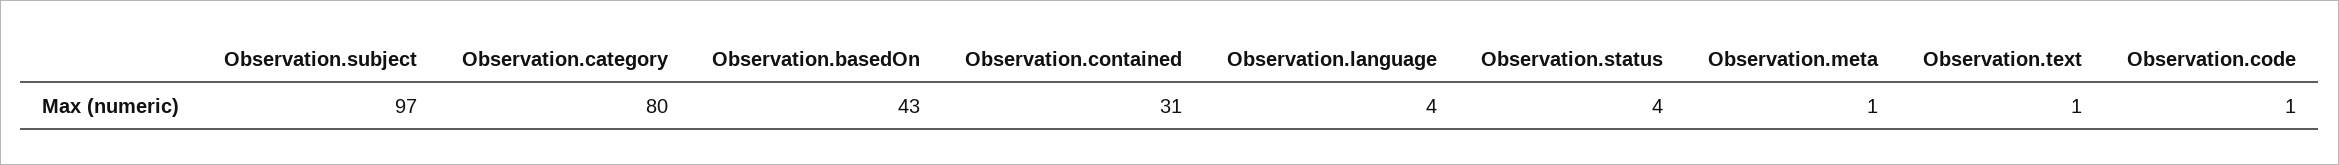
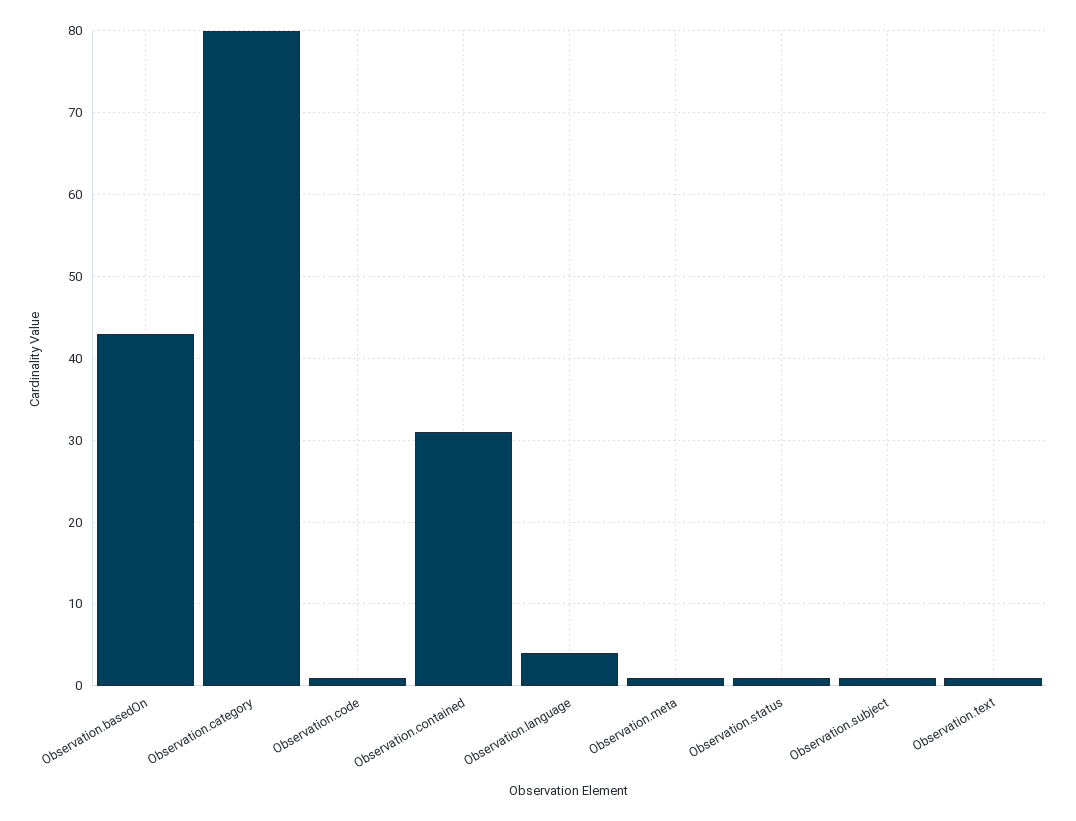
  {
-   "Observation.subject": 97,
+   "Observation.subject": 1,
    "Observation.category": 80,
    "Observation.basedOn": 43,
    "Observation.contained": 31,
    "Observation.language": 4,
-   "Observation.status": 4,
+   "Observation.status": 1,
    "Observation.meta": 1,
    "Observation.text": 1,
    "Observation.code": 1
  }

